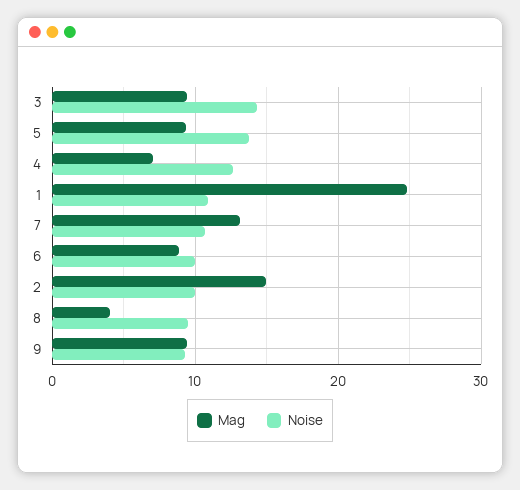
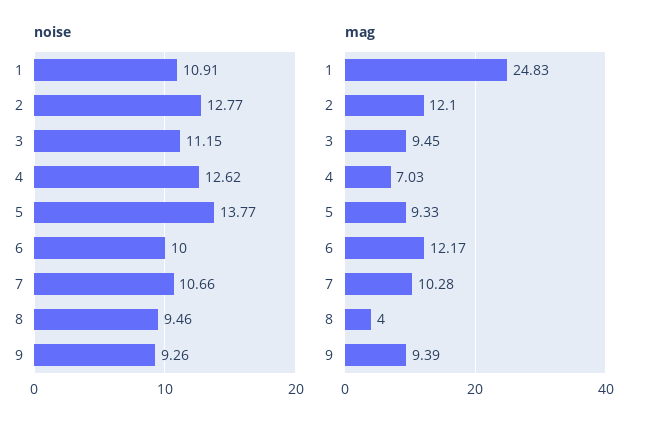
  {
    "Mag": {
      "3": 9.45,
      "5": 9.33,
      "4": 7.03,
      "1": 24.83,
-     "7": 13,
+     "7": 10.28,
-     "6": 9,
+     "6": 12.17,
-     "2": 15,
+     "2": 12.1,
      "8": 4,
      "9": 9.39
    },
    "Noise": {
-     "3": 14,
+     "3": 11.15,
      "5": 13.77,
      "4": 12.62,
      "1": 10.91,
      "7": 10.66,
      "6": 10,
-     "2": 10,
+     "2": 12.77,
      "8": 9.46,
      "9": 9.26
    }
  }

